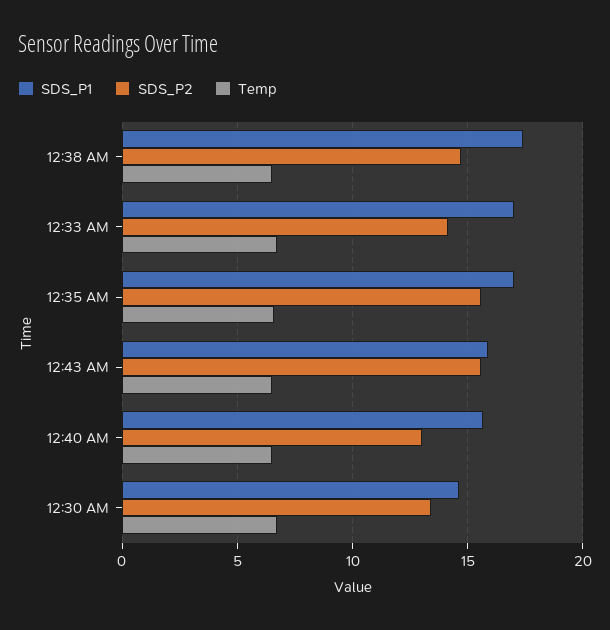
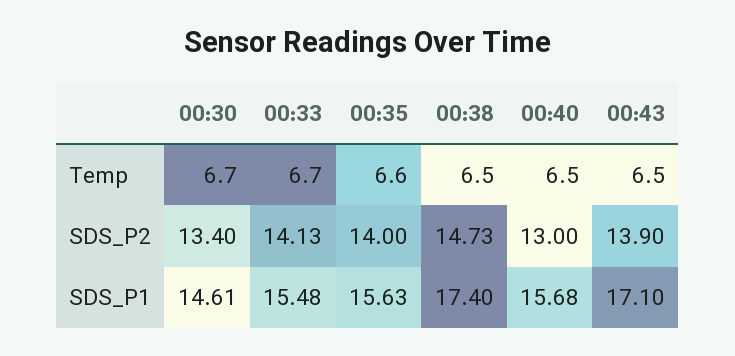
  {
    "SDS_P1": {
      "12:38 AM": 17.4,
-     "12:33 AM": 17,
+     "12:33 AM": 15.48,
-     "12:35 AM": 17,
+     "12:35 AM": 15.63,
-     "12:43 AM": 16,
+     "12:43 AM": 17.1,
      "12:40 AM": 15.68,
      "12:30 AM": 14.61
    },
    "SDS_P2": {
      "12:38 AM": 14.73,
      "12:33 AM": 14.13,
-     "12:35 AM": 15.5,
+     "12:35 AM": 14,
-     "12:43 AM": 15.5,
+     "12:43 AM": 13.9,
      "12:40 AM": 13,
      "12:30 AM": 13.4
    },
    "Temp": {
      "12:38 AM": 6.5,
      "12:33 AM": 6.7,
      "12:35 AM": 6.6,
      "12:43 AM": 6.5,
      "12:40 AM": 6.5,
      "12:30 AM": 6.7
    }
  }

